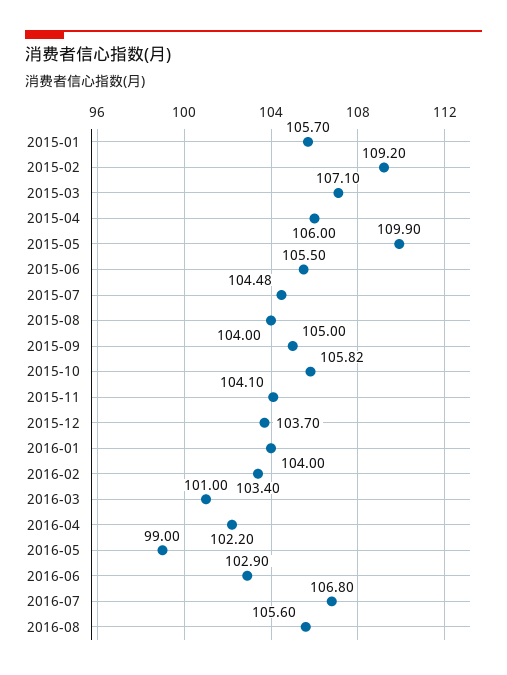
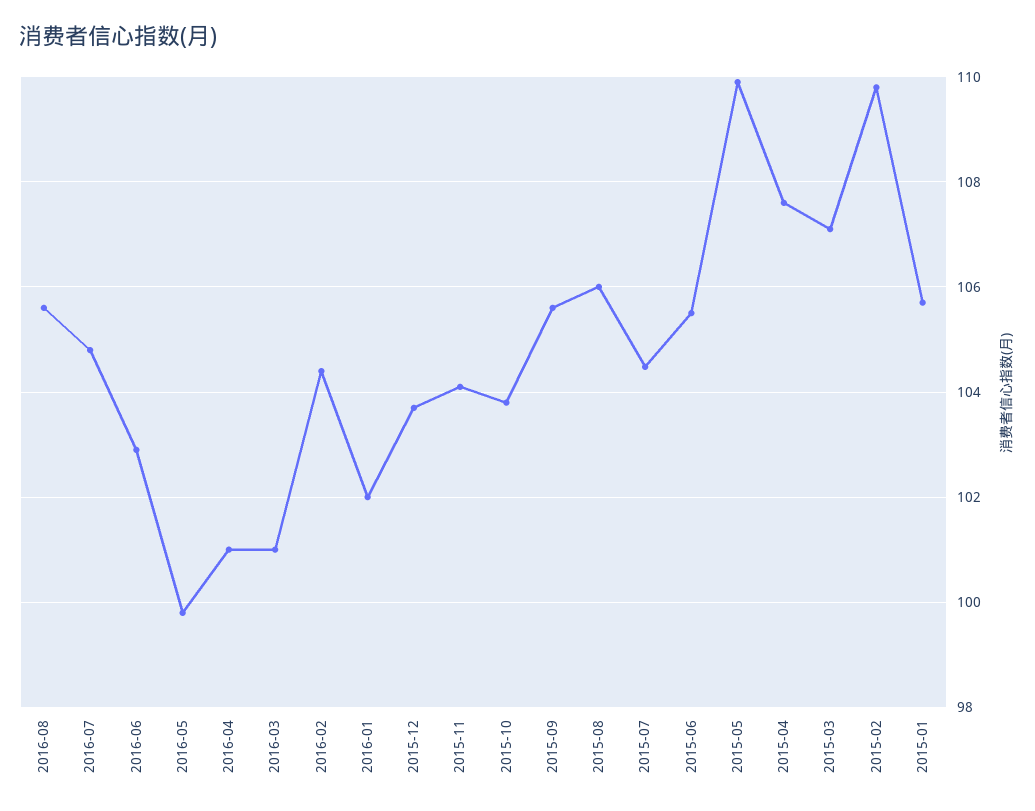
  {
    "2015-01": 105.7,
-   "2015-02": 109.2,
+   "2015-02": 109.8,
    "2015-03": 107.1,
-   "2015-04": 106,
+   "2015-04": 107.6,
    "2015-05": 109.9,
    "2015-06": 105.5,
    "2015-07": 104.48,
-   "2015-08": 104,
+   "2015-08": 106,
-   "2015-09": 105,
+   "2015-09": 105.6,
-   "2015-10": 105.82,
+   "2015-10": 103.8,
    "2015-11": 104.1,
    "2015-12": 103.7,
-   "2016-01": 104,
+   "2016-01": 102,
-   "2016-02": 103.4,
+   "2016-02": 104.4,
    "2016-03": 101,
-   "2016-04": 102.2,
+   "2016-04": 101,
-   "2016-05": 99,
+   "2016-05": 99.8,
    "2016-06": 102.9,
-   "2016-07": 106.8,
+   "2016-07": 104.8,
    "2016-08": 105.6
  }

